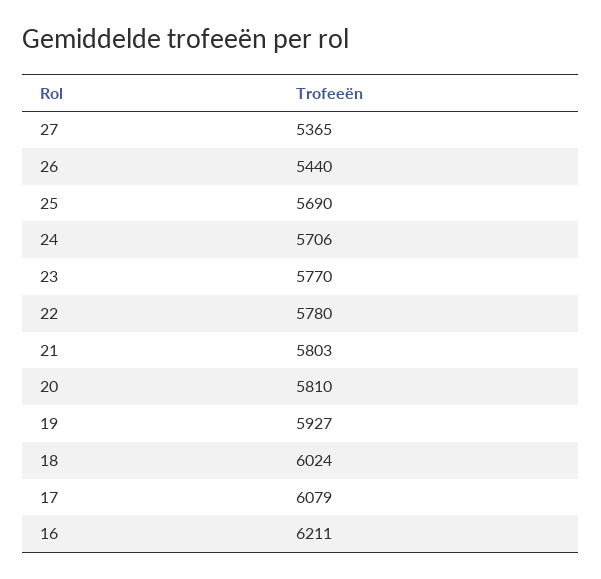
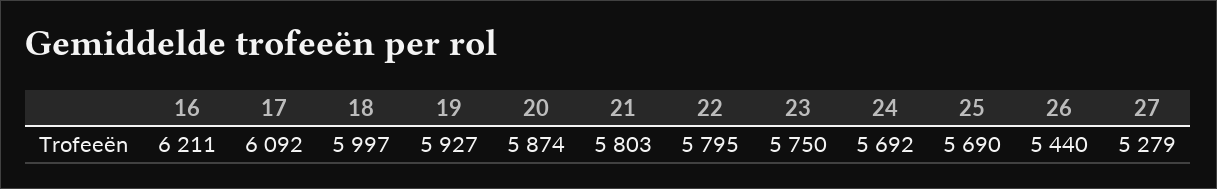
  {
-   "27": 5365,
+   "27": 5279,
    "26": 5440,
    "25": 5690,
-   "24": 5706,
+   "24": 5692,
-   "23": 5770,
+   "23": 5750,
-   "22": 5780,
+   "22": 5795,
    "21": 5803,
-   "20": 5810,
+   "20": 5874,
    "19": 5927,
-   "18": 6024,
+   "18": 5997,
-   "17": 6079,
+   "17": 6092,
    "16": 6211
  }

